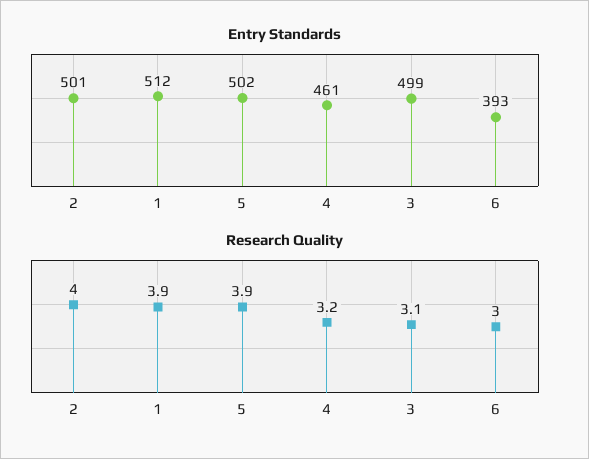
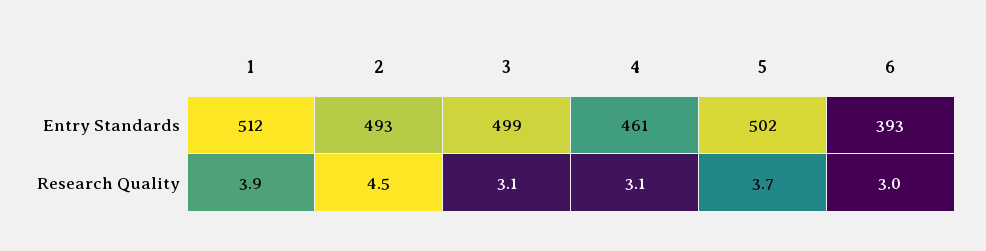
  {
    "Entry Standards": {
-     "2": 501,
+     "2": 493,
      "1": 512,
      "5": 502,
      "4": 461,
      "3": 499,
      "6": 393
    },
    "Research Quality": {
-     "2": 4,
+     "2": 4.5,
      "1": 3.9,
-     "5": 3.9,
+     "5": 3.7,
-     "4": 3.2,
+     "4": 3.1,
      "3": 3.1,
      "6": 3
    }
  }

